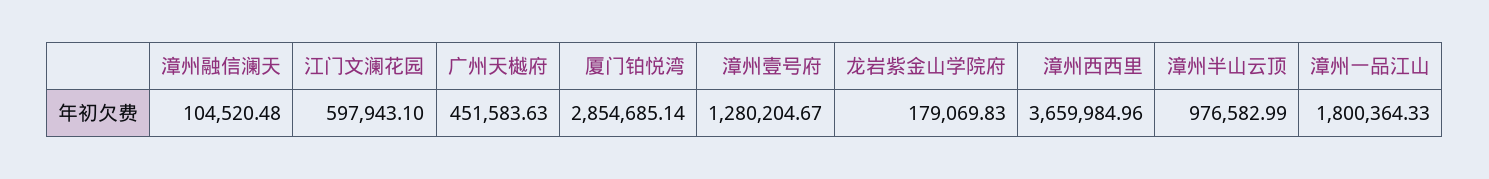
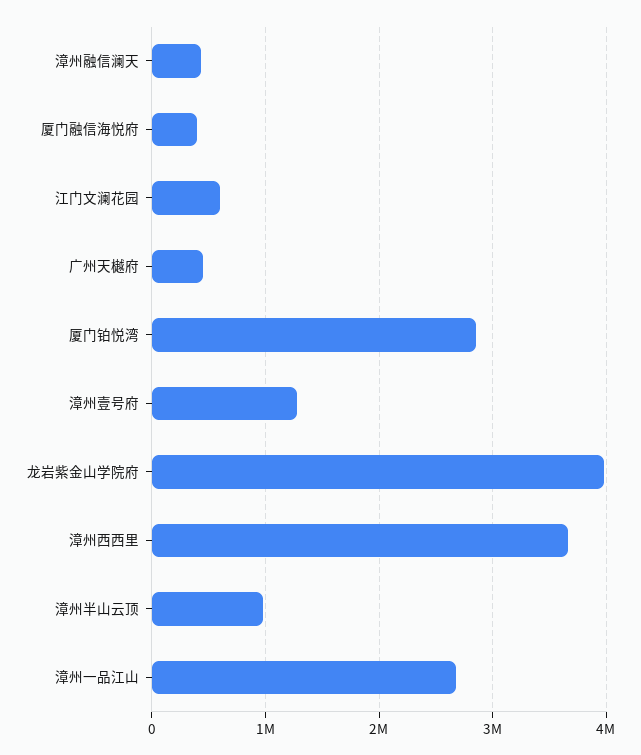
  {
-   "漳州融信澜天": 104520.48,
+   "漳州融信澜天": 400000,
    "江门文澜花园": 597943.1,
    "广州天樾府": 451583.63,
    "厦门铂悦湾": 2854685.14,
    "漳州壹号府": 1280204.67,
-   "龙岩紫金山学院府": 179069.83,
+   "龙岩紫金山学院府": 4000000,
    "漳州西西里": 3659984.96,
    "漳州半山云顶": 976582.99,
-   "漳州一品江山": 1800364.33
+   "漳州一品江山": 2700000,
+   "厦门融信海悦府": 400000
  }

